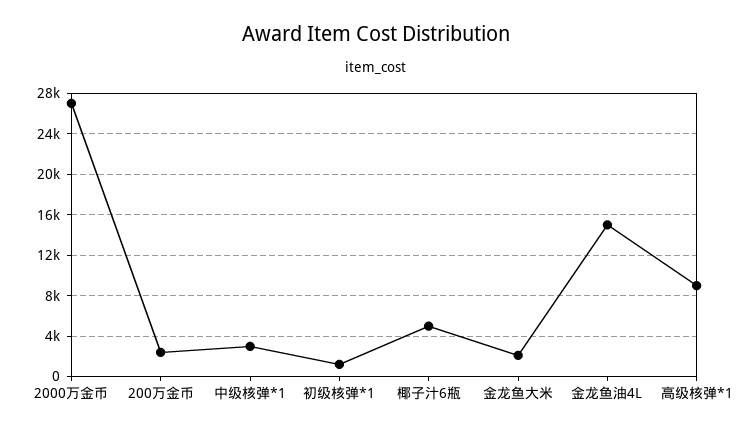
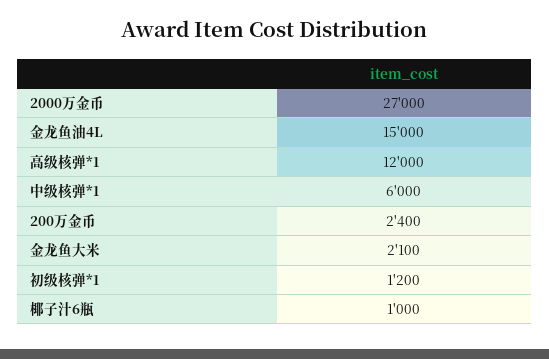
  {
    "2000万金币": 27000,
    "200万金币": 2400,
-   "中级核弹*1": 3000,
+   "中级核弹*1": 6000,
    "初级核弹*1": 1200,
-   "椰子汁6瓶": 5000,
+   "椰子汁6瓶": 1000,
    "金龙鱼大米": 2100,
    "金龙鱼油4L": 15000,
-   "高级核弹*1": 9000
+   "高级核弹*1": 12000
  }

